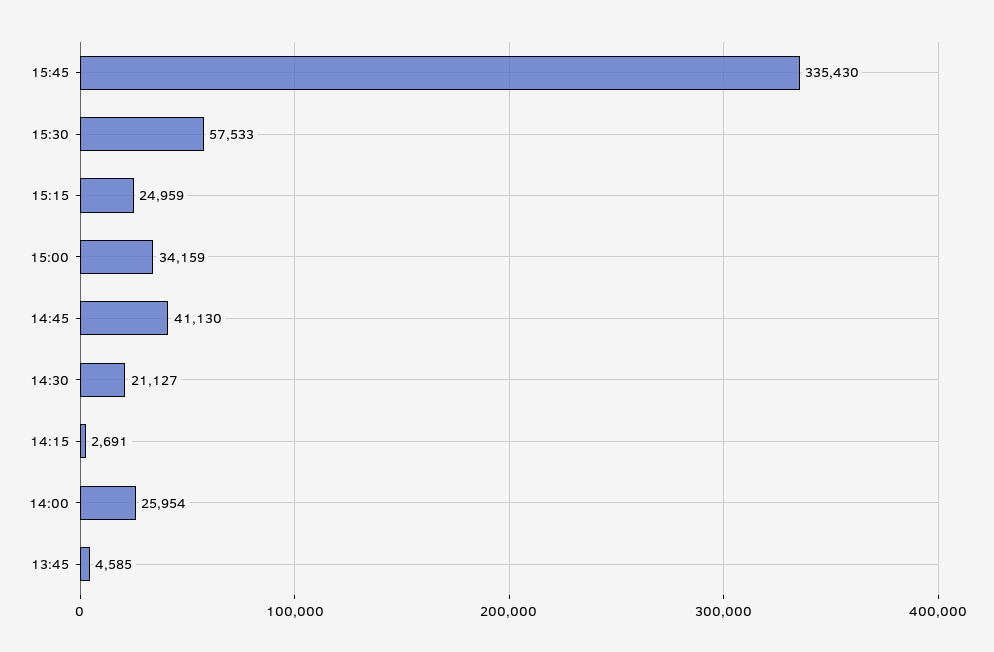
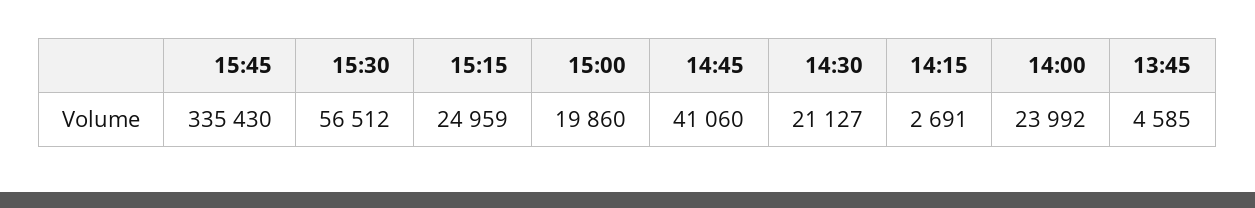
  {
    "15:45": 335430,
-   "15:30": 57533,
+   "15:30": 56512,
    "15:15": 24959,
-   "15:00": 34159,
+   "15:00": 19860,
-   "14:45": 41130,
+   "14:45": 41060,
    "14:30": 21127,
    "14:15": 2691,
-   "14:00": 25954,
+   "14:00": 23992,
    "13:45": 4585
  }

